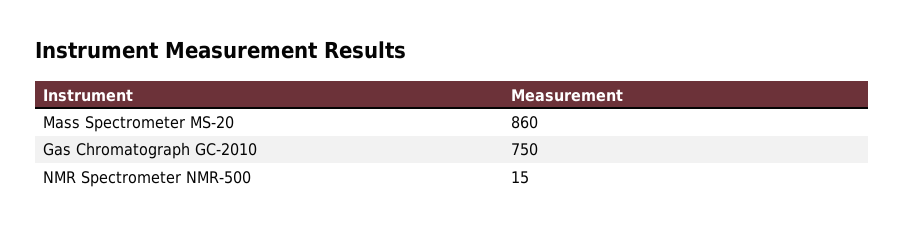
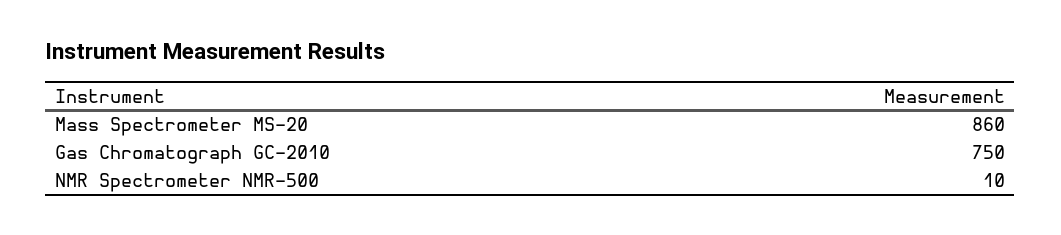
  {
    "Mass Spectrometer MS-20": 860,
    "Gas Chromatograph GC-2010": 750,
-   "NMR Spectrometer NMR-500": 15
+   "NMR Spectrometer NMR-500": 10
  }

